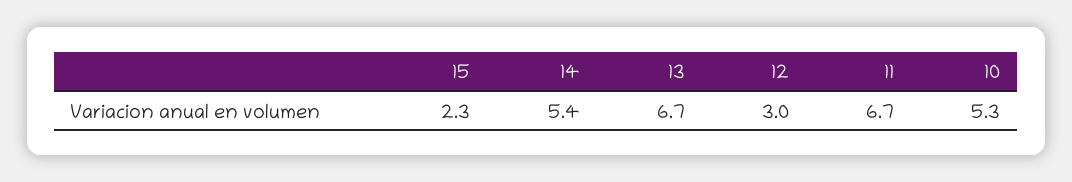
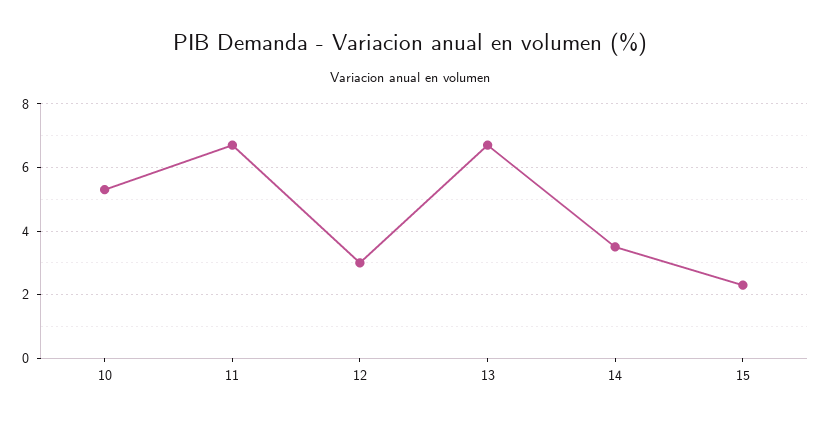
  {
    "15": 2.3,
-   "14": 5.4,
+   "14": 3.5,
    "13": 6.7,
    "12": 3,
    "11": 6.7,
    "10": 5.3
  }

